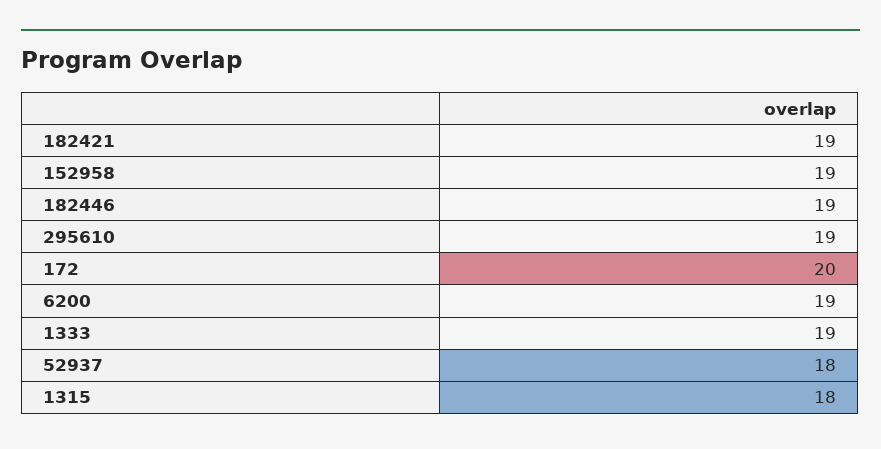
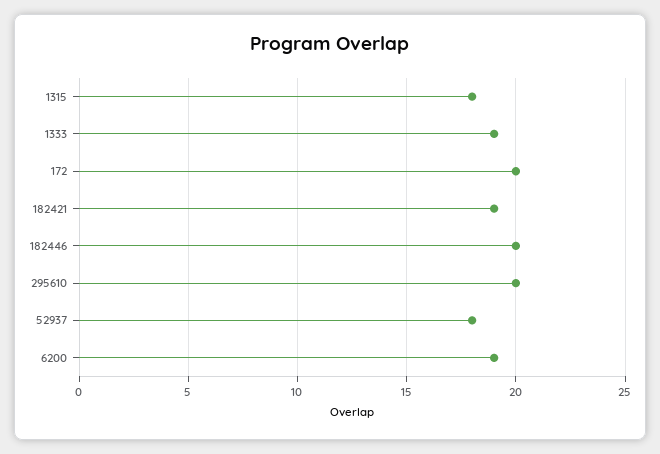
  {
    "182421": 19,
-   "152958": 19,
-   "182446": 19,
+   "182446": 20,
-   "295610": 19,
+   "295610": 20,
    "172": 20,
    "6200": 19,
    "1333": 19,
    "52937": 18,
    "1315": 18
  }

